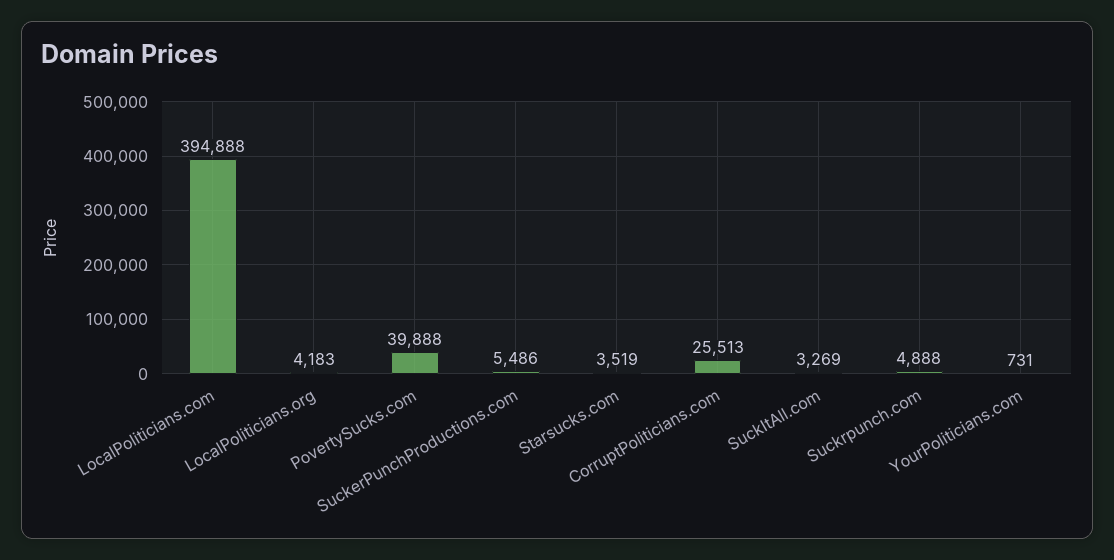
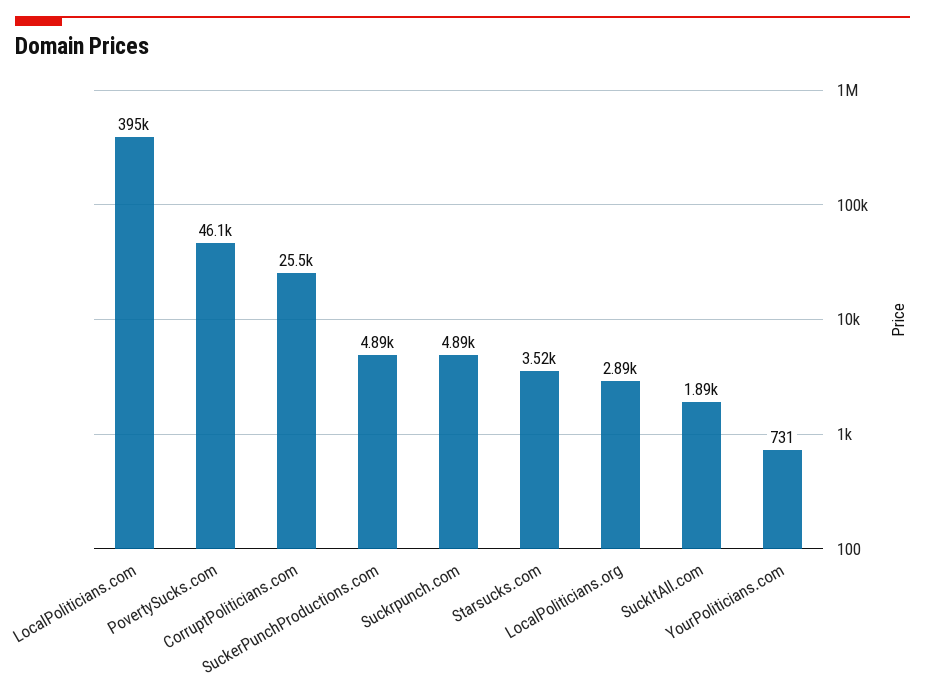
  {
    "LocalPoliticians.com": 394888,
-   "LocalPoliticians.org": 4183,
+   "LocalPoliticians.org": 2890,
-   "PovertySucks.com": 39888,
+   "PovertySucks.com": 46100,
-   "SuckerPunchProductions.com": 5486,
+   "SuckerPunchProductions.com": 4890,
    "Starsucks.com": 3519,
    "CorruptPoliticians.com": 25513,
-   "SuckItAll.com": 3269,
+   "SuckItAll.com": 1890,
    "Suckrpunch.com": 4888,
    "YourPoliticians.com": 731
  }

